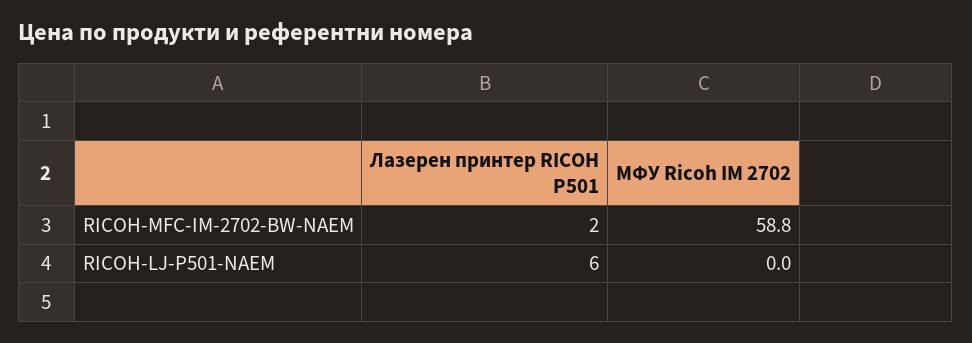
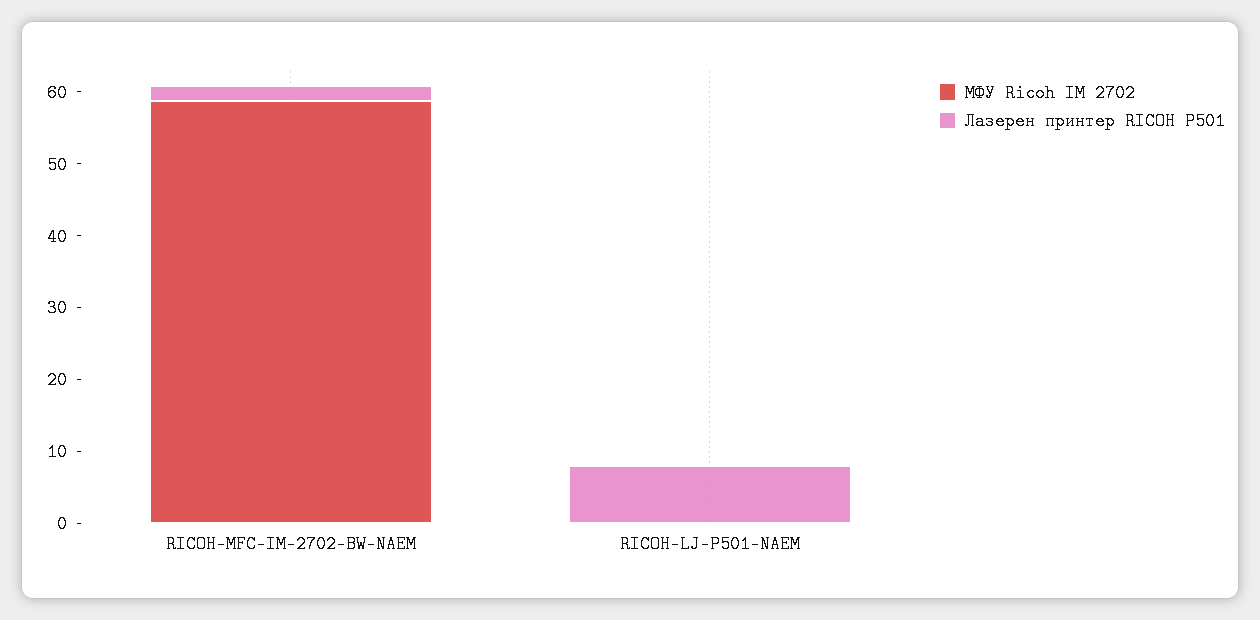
  {
    "Лазерен принтер RICOH P501": {
      "RICOH-MFC-IM-2702-BW-NAEM": 2,
-     "RICOH-LJ-P501-NAEM": 6
+     "RICOH-LJ-P501-NAEM": 8
    },
    "МФУ Ricoh IM 2702": {
      "RICOH-MFC-IM-2702-BW-NAEM": 58.8,
      "RICOH-LJ-P501-NAEM": 0
    }
  }

